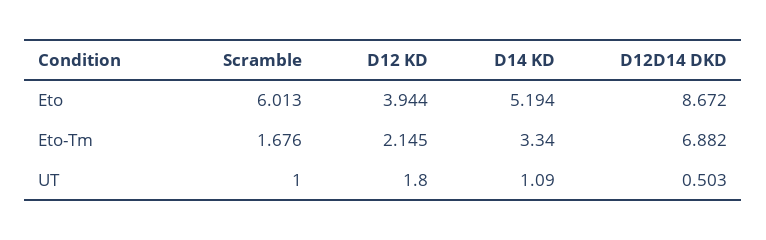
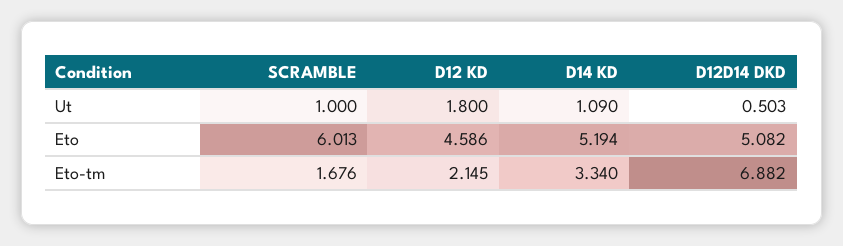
  {
    "Scramble": {
      "Eto": 6.013,
      "Eto-Tm": 1.676,
      "UT": 1
    },
    "D12 KD": {
-     "Eto": 3.944,
+     "Eto": 4.586,
      "Eto-Tm": 2.145,
      "UT": 1.8
    },
    "D14 KD": {
      "Eto": 5.194,
      "Eto-Tm": 3.34,
      "UT": 1.09
    },
    "D12D14 DKD": {
-     "Eto": 8.672,
+     "Eto": 5.082,
      "Eto-Tm": 6.882,
      "UT": 0.503
    }
  }

